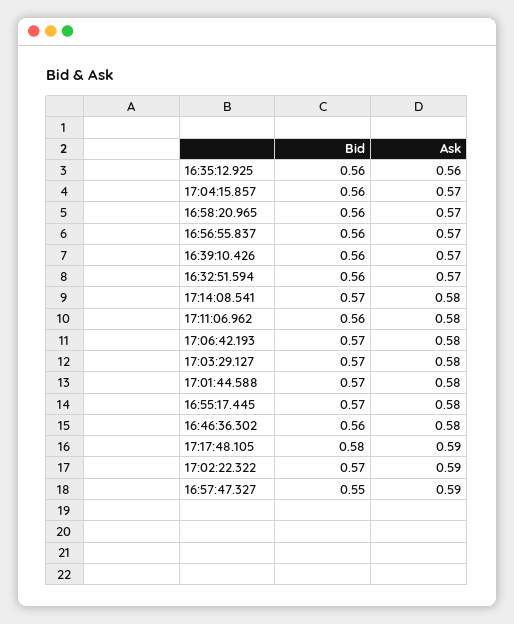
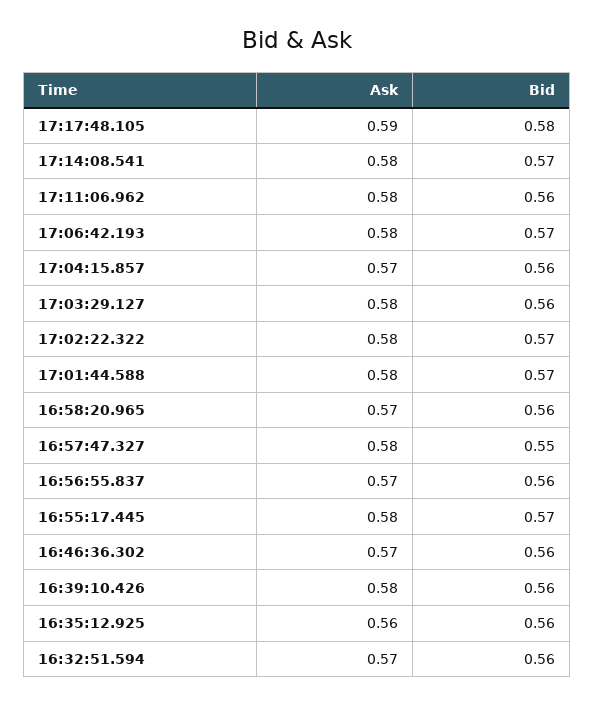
  {
    "Bid": {
      "16:35:12.925": 0.56,
      "17:04:15.857": 0.56,
      "16:58:20.965": 0.56,
      "16:56:55.837": 0.56,
      "16:39:10.426": 0.56,
      "16:32:51.594": 0.56,
      "17:14:08.541": 0.57,
      "17:11:06.962": 0.56,
      "17:06:42.193": 0.57,
-     "17:03:29.127": 0.57,
+     "17:03:29.127": 0.56,
      "17:01:44.588": 0.57,
      "16:55:17.445": 0.57,
      "16:46:36.302": 0.56,
      "17:17:48.105": 0.58,
      "17:02:22.322": 0.57,
      "16:57:47.327": 0.55
    },
    "Ask": {
      "16:35:12.925": 0.56,
      "17:04:15.857": 0.57,
      "16:58:20.965": 0.57,
      "16:56:55.837": 0.57,
-     "16:39:10.426": 0.57,
+     "16:39:10.426": 0.58,
      "16:32:51.594": 0.57,
      "17:14:08.541": 0.58,
      "17:11:06.962": 0.58,
      "17:06:42.193": 0.58,
      "17:03:29.127": 0.58,
      "17:01:44.588": 0.58,
      "16:55:17.445": 0.58,
-     "16:46:36.302": 0.58,
+     "16:46:36.302": 0.57,
      "17:17:48.105": 0.59,
-     "17:02:22.322": 0.59,
+     "17:02:22.322": 0.58,
-     "16:57:47.327": 0.59
+     "16:57:47.327": 0.58
    }
  }

